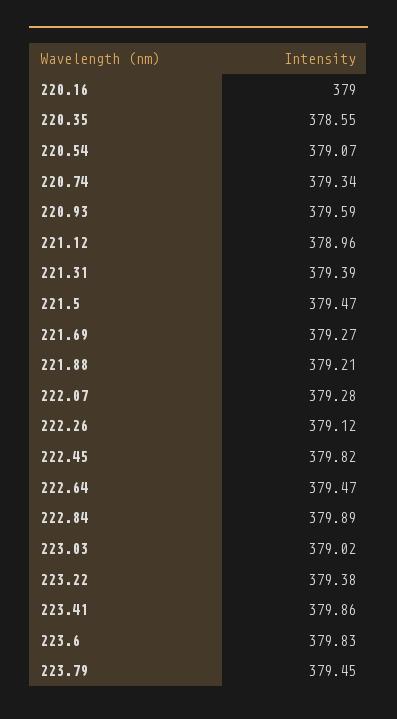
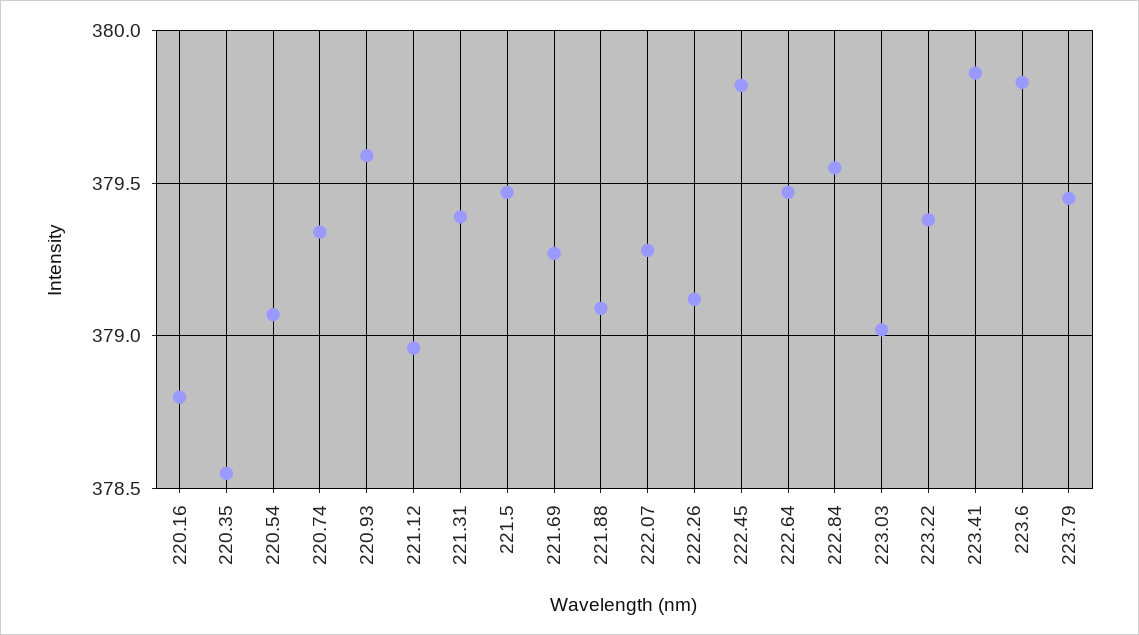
  {
-   "220.16": 379,
+   "220.16": 378.8,
    "220.35": 378.55,
    "220.54": 379.07,
    "220.74": 379.34,
    "220.93": 379.59,
    "221.12": 378.96,
    "221.31": 379.39,
    "221.5": 379.47,
    "221.69": 379.27,
-   "221.88": 379.21,
+   "221.88": 379.1,
    "222.07": 379.28,
    "222.26": 379.12,
    "222.45": 379.82,
    "222.64": 379.47,
-   "222.84": 379.89,
+   "222.84": 379.55,
    "223.03": 379.02,
    "223.22": 379.38,
    "223.41": 379.86,
    "223.6": 379.83,
    "223.79": 379.45
  }

